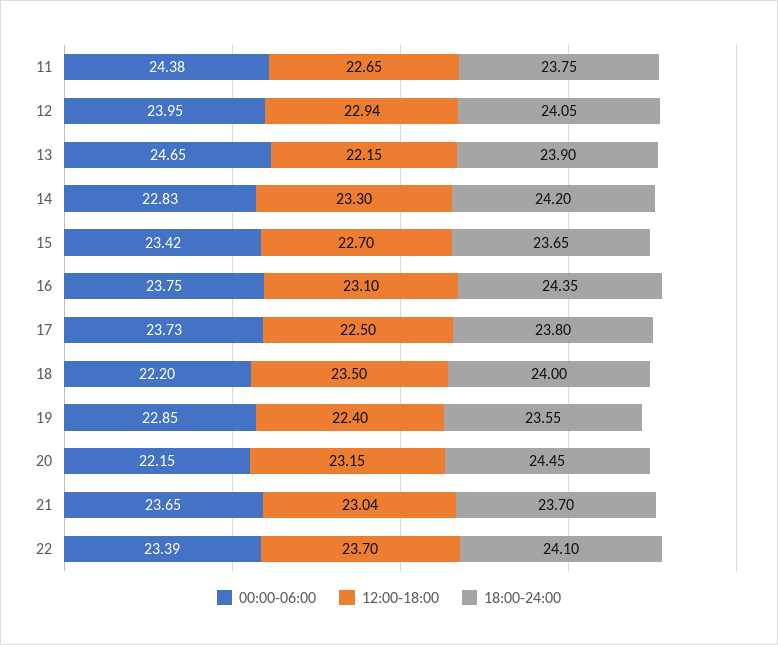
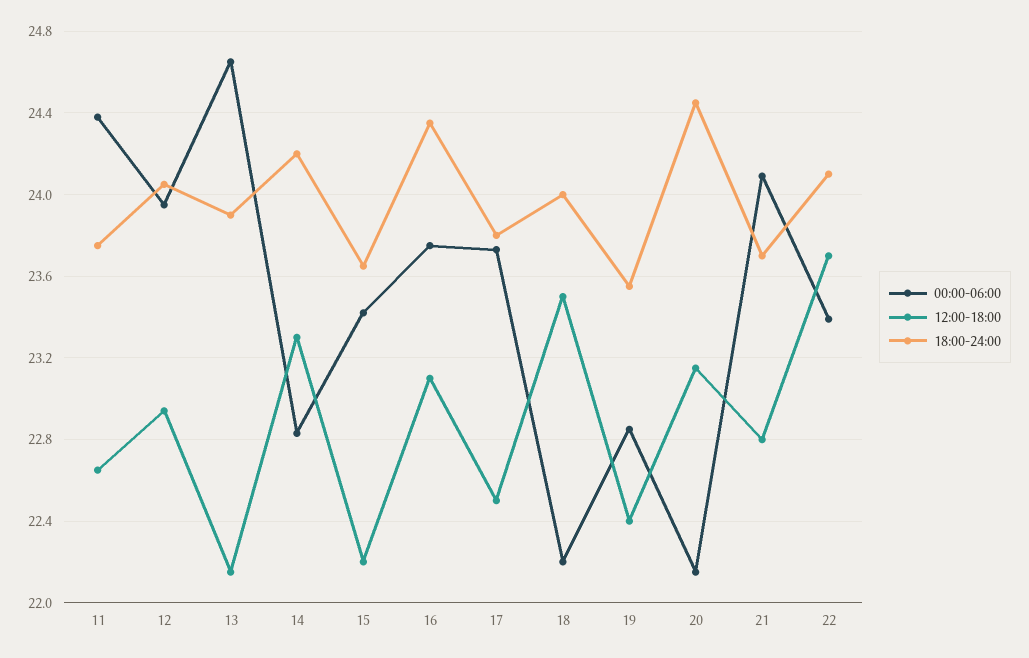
  {
    "00:00-06:00": {
      "11": 24.38,
      "12": 23.95,
      "13": 24.65,
      "14": 22.83,
      "15": 23.42,
      "16": 23.75,
      "17": 23.73,
      "18": 22.2,
      "19": 22.85,
      "20": 22.15,
-     "21": 23.65,
+     "21": 24.1,
      "22": 23.39
    },
    "12:00-18:00": {
      "11": 22.65,
      "12": 22.94,
      "13": 22.15,
      "14": 23.3,
-     "15": 22.7,
+     "15": 22.2,
      "16": 23.1,
      "17": 22.5,
      "18": 23.5,
      "19": 22.4,
      "20": 23.15,
-     "21": 23.04,
+     "21": 22.8,
      "22": 23.7
    },
    "18:00-24:00": {
      "11": 23.75,
      "12": 24.05,
      "13": 23.9,
      "14": 24.2,
      "15": 23.65,
      "16": 24.35,
      "17": 23.8,
      "18": 24,
      "19": 23.55,
      "20": 24.45,
      "21": 23.7,
      "22": 24.1
    }
  }

